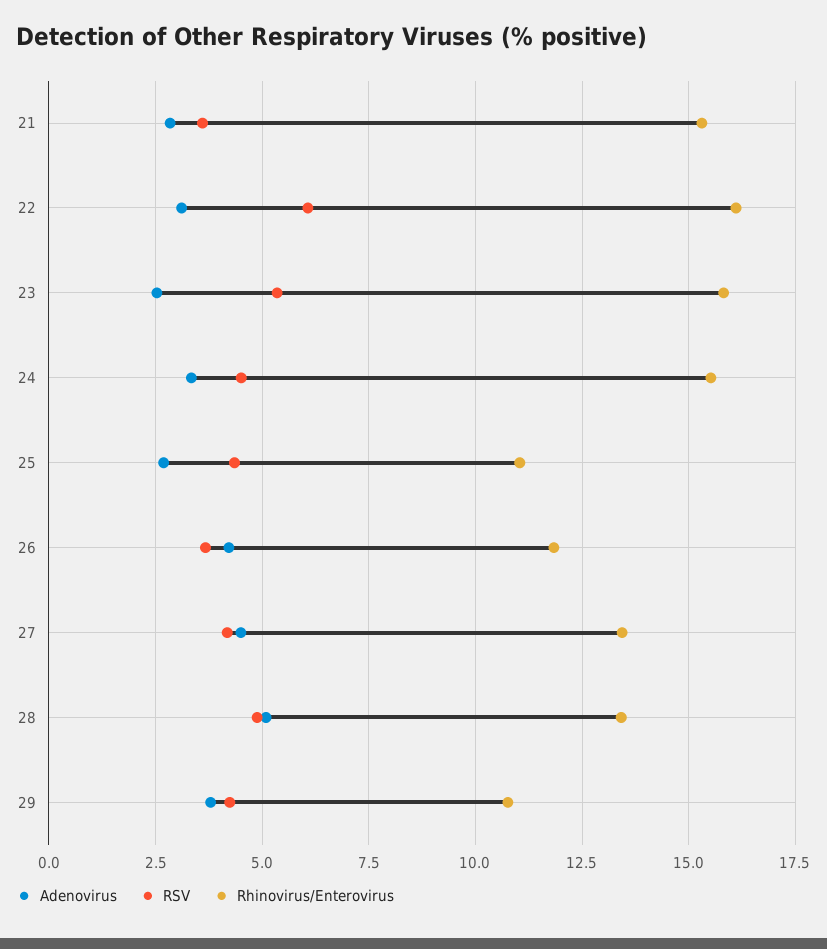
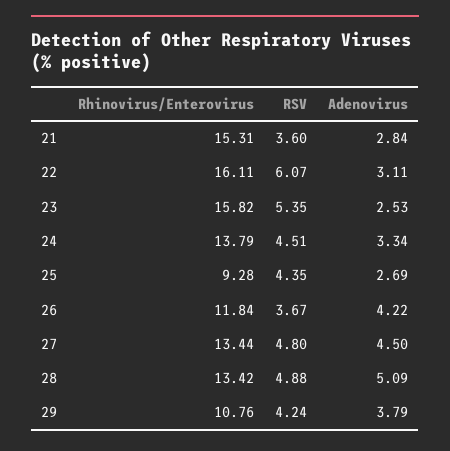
  {
    "Adenovirus": {
      "21": 2.84,
      "22": 3.11,
      "23": 2.53,
      "24": 3.34,
      "25": 2.69,
      "26": 4.22,
      "27": 4.5,
      "28": 5.09,
      "29": 3.79
    },
    "RSV": {
      "21": 3.6,
      "22": 6.07,
      "23": 5.35,
      "24": 4.51,
      "25": 4.35,
      "26": 3.67,
-     "27": 4.25,
+     "27": 4.8,
      "28": 4.88,
      "29": 4.24
    },
    "Rhinovirus/Enterovirus": {
      "21": 15.31,
      "22": 16.11,
      "23": 15.82,
-     "24": 15.5,
+     "24": 13.79,
-     "25": 11,
+     "25": 9.28,
      "26": 11.84,
      "27": 13.44,
      "28": 13.42,
      "29": 10.76
    }
  }

